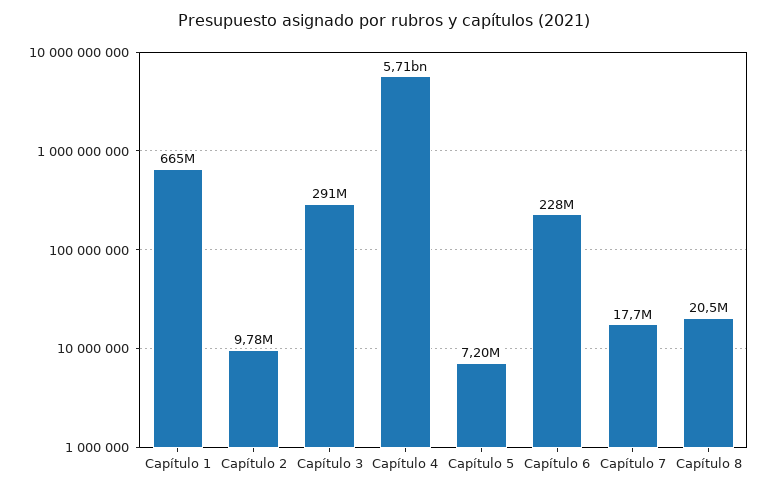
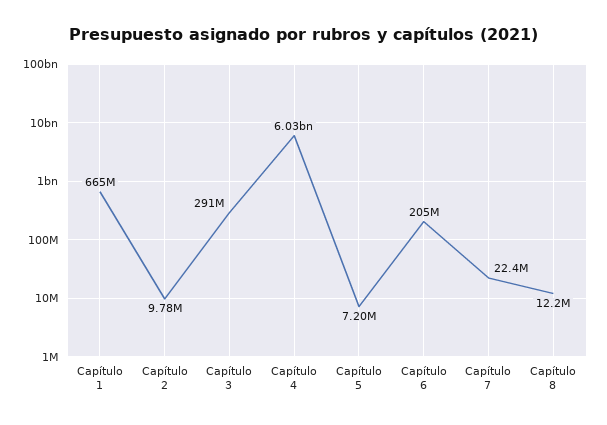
  {
    "Capítulo 1": 665000000,
    "Capítulo 2": 9780000,
    "Capítulo 3": 291000000,
-   "Capítulo 4": 5710000000,
+   "Capítulo 4": 6030000000,
    "Capítulo 5": 7200000,
-   "Capítulo 6": 228000000,
+   "Capítulo 6": 205000000,
-   "Capítulo 7": 17700000,
+   "Capítulo 7": 22400000,
-   "Capítulo 8": 20500000
+   "Capítulo 8": 12200000
  }

